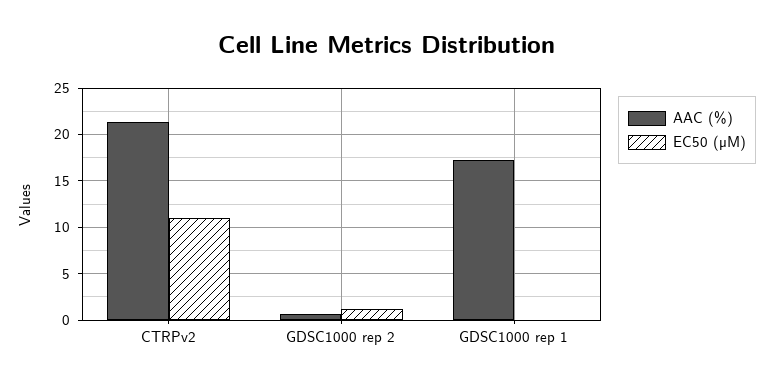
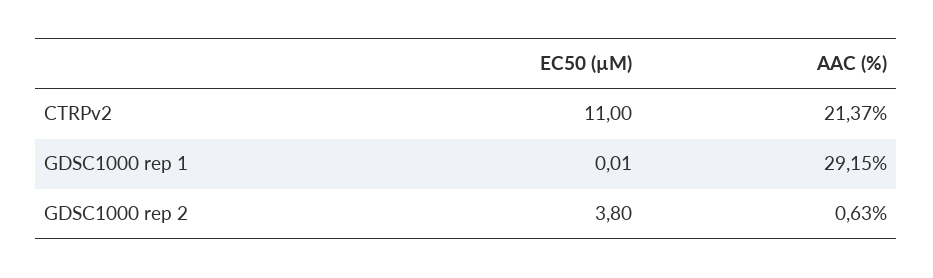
  {
    "AAC (%)": {
      "CTRPv2": 21.37,
      "GDSC1000 rep 2": 0.63,
-     "GDSC1000 rep 1": 17
+     "GDSC1000 rep 1": 29.15
    },
    "EC50 (µM)": {
      "CTRPv2": 11,
-     "GDSC1000 rep 2": 1,
+     "GDSC1000 rep 2": 3.8,
      "GDSC1000 rep 1": 0.01
    }
  }

